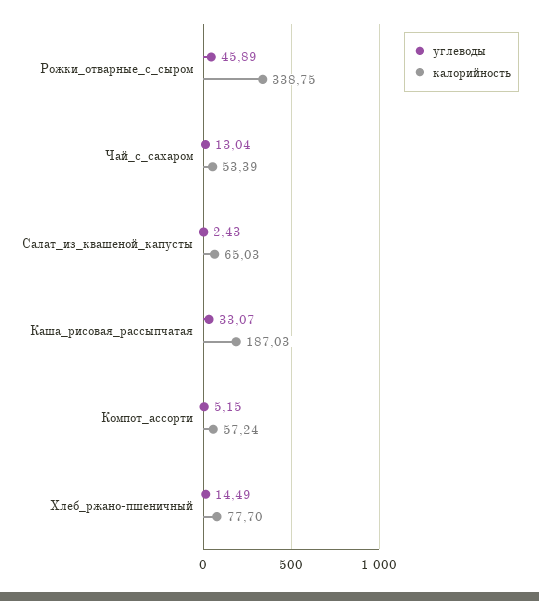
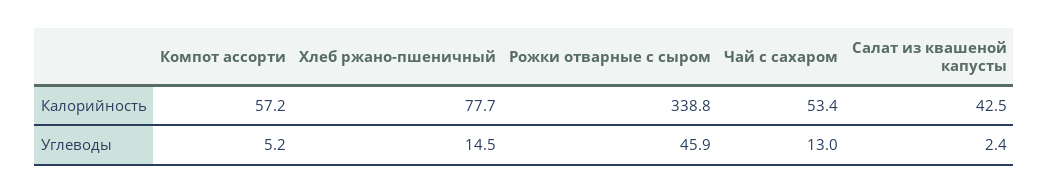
  {
    "углеводы": {
      "Рожки_отварные_с_сыром": 45.89,
      "Чай_с_сахаром": 13.04,
      "Салат_из_квашеной_капусты": 2.43,
-     "Каша_рисовая_рассыпчатая": 33.07,
      "Компот_ассорти": 5.15,
      "Хлеб_ржано-пшеничный": 14.49
    },
    "калорийность": {
      "Рожки_отварные_с_сыром": 338.75,
      "Чай_с_сахаром": 53.39,
-     "Салат_из_квашеной_капусты": 65.03,
+     "Салат_из_квашеной_капусты": 42.5,
-     "Каша_рисовая_рассыпчатая": 187.03,
      "Компот_ассорти": 57.24,
      "Хлеб_ржано-пшеничный": 77.7
    }
  }

